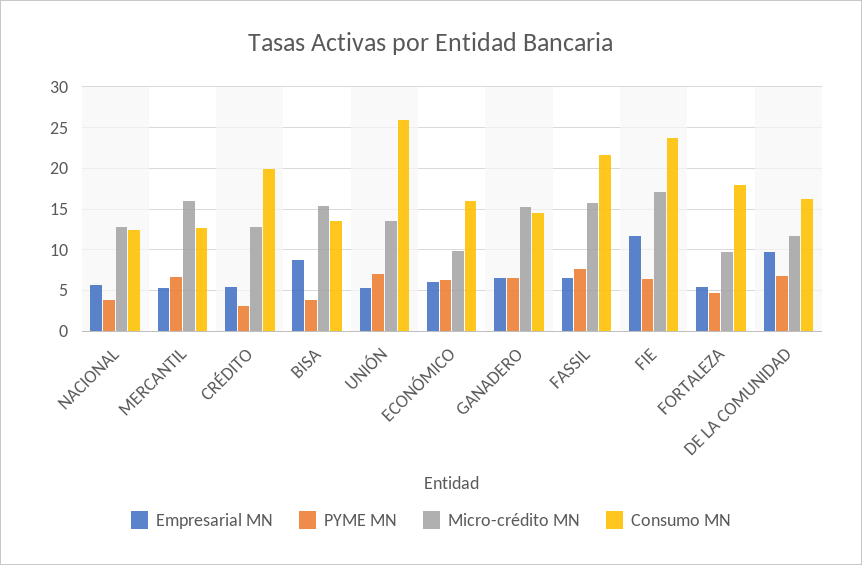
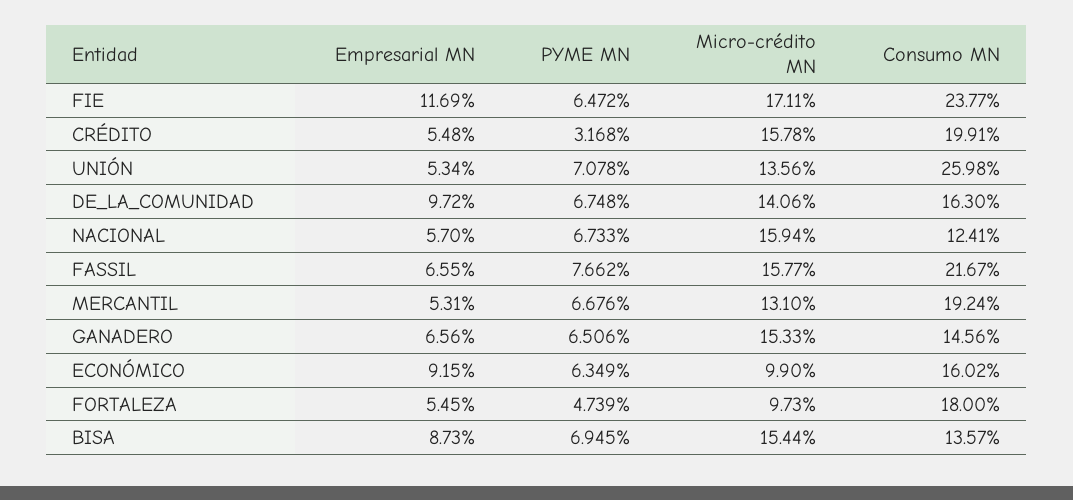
  {
    "Empresarial MN": {
      "NACIONAL": 5.7,
      "MERCANTIL": 5.31,
      "CRÉDITO": 5.48,
      "BISA": 8.73,
      "UNIÓN": 5.34,
-     "ECONÓMICO": 6,
+     "ECONÓMICO": 9.15,
      "GANADERO": 6.56,
      "FASSIL": 6.55,
      "FIE": 11.69,
      "FORTALEZA": 5.45,
      "DE LA COMUNIDAD": 9.72
    },
    "PYME MN": {
-     "NACIONAL": 4,
+     "NACIONAL": 6.733,
      "MERCANTIL": 6.676,
      "CRÉDITO": 3.168,
-     "BISA": 4,
+     "BISA": 6.945,
      "UNIÓN": 7.078,
      "ECONÓMICO": 6.349,
      "GANADERO": 6.506,
      "FASSIL": 7.662,
      "FIE": 6.472,
      "FORTALEZA": 4.739,
      "DE LA COMUNIDAD": 6.748
    },
    "Micro-crédito MN": {
-     "NACIONAL": 13,
+     "NACIONAL": 15.94,
-     "MERCANTIL": 16,
+     "MERCANTIL": 13.1,
-     "CRÉDITO": 13,
+     "CRÉDITO": 15.78,
      "BISA": 15.44,
      "UNIÓN": 13.56,
      "ECONÓMICO": 9.9,
      "GANADERO": 15.33,
      "FASSIL": 15.77,
      "FIE": 17.11,
      "FORTALEZA": 9.73,
-     "DE LA COMUNIDAD": 12
+     "DE LA COMUNIDAD": 14.06
    },
    "Consumo MN": {
      "NACIONAL": 12.41,
-     "MERCANTIL": 13,
+     "MERCANTIL": 19.24,
      "CRÉDITO": 19.91,
      "BISA": 13.57,
      "UNIÓN": 25.98,
      "ECONÓMICO": 16.02,
      "GANADERO": 14.56,
      "FASSIL": 21.67,
      "FIE": 23.77,
      "FORTALEZA": 18,
      "DE LA COMUNIDAD": 16.3
    }
  }

